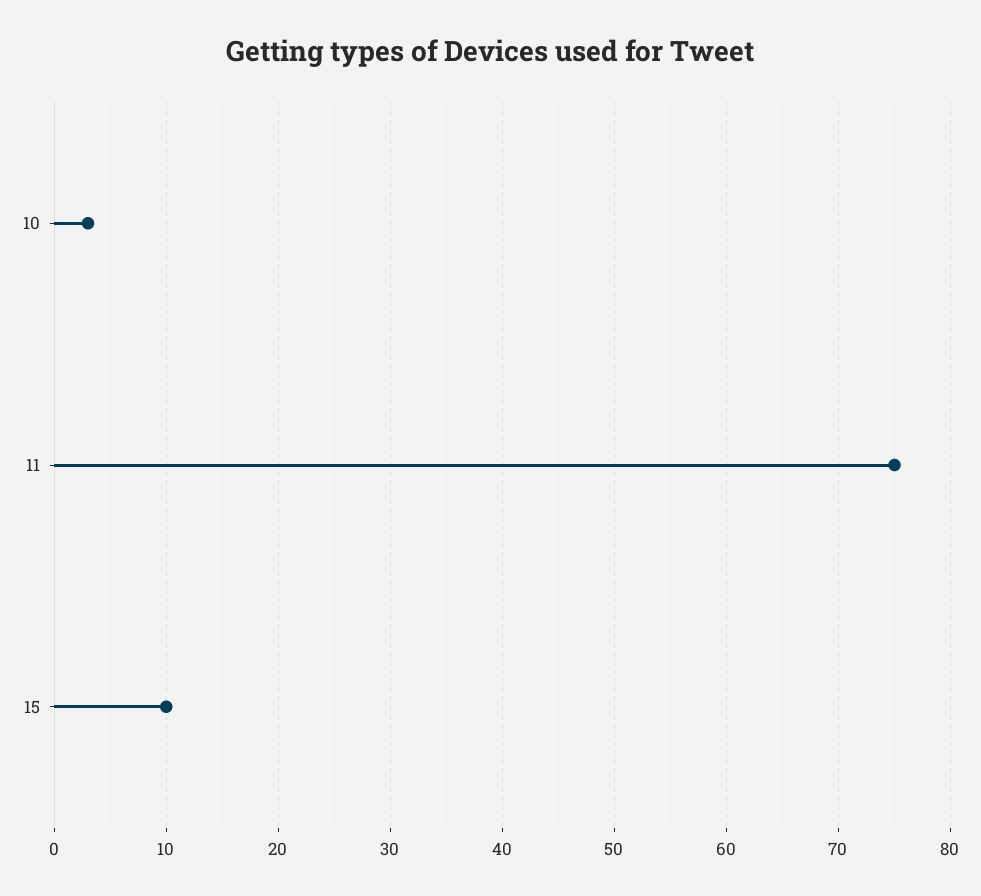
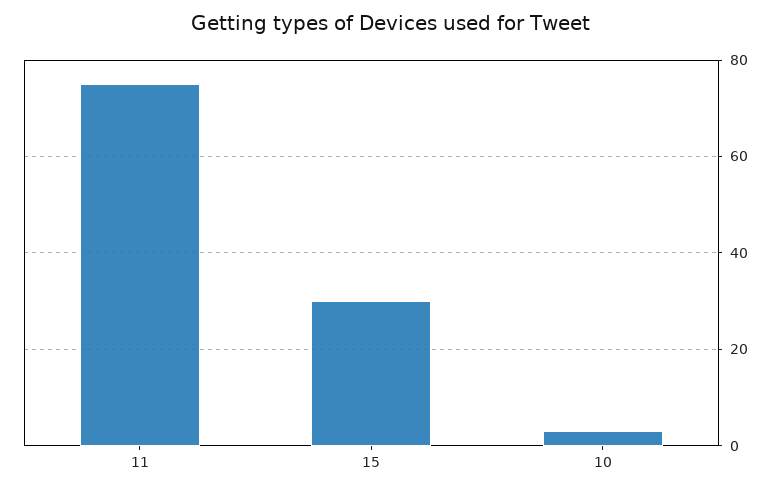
  {
    "10": 3,
    "11": 75,
-   "15": 10
+   "15": 30
  }

